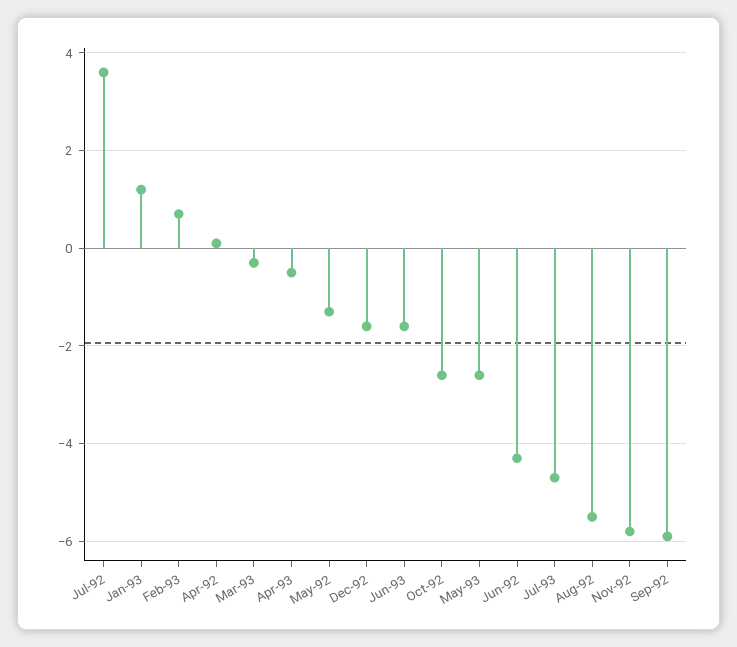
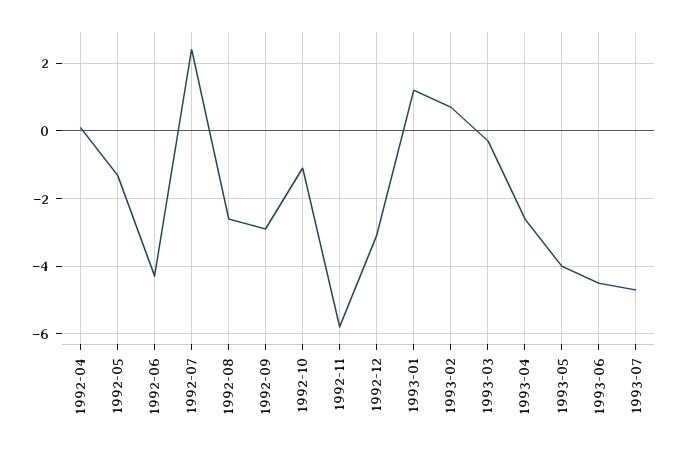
  {
-   "Jul-92": 3.5,
+   "Jul-92": 2.5,
    "Jan-93": 1,
    "Feb-93": 0.5,
    "Apr-92": 0,
    "Mar-93": -0.5,
-   "Apr-93": -0.5,
+   "Apr-93": -2.5,
    "May-92": -1.5,
-   "Dec-92": -1.5,
+   "Dec-92": -3,
-   "Jun-93": -1.5,
+   "Jun-93": -4.5,
-   "Oct-92": -2.5,
+   "Oct-92": -1,
-   "May-93": -2.5,
+   "May-93": -4,
    "Jun-92": -4.5,
    "Jul-93": -4.5,
-   "Aug-92": -5.5,
+   "Aug-92": -2.5,
    "Nov-92": -6,
-   "Sep-92": -6
+   "Sep-92": -3
  }

